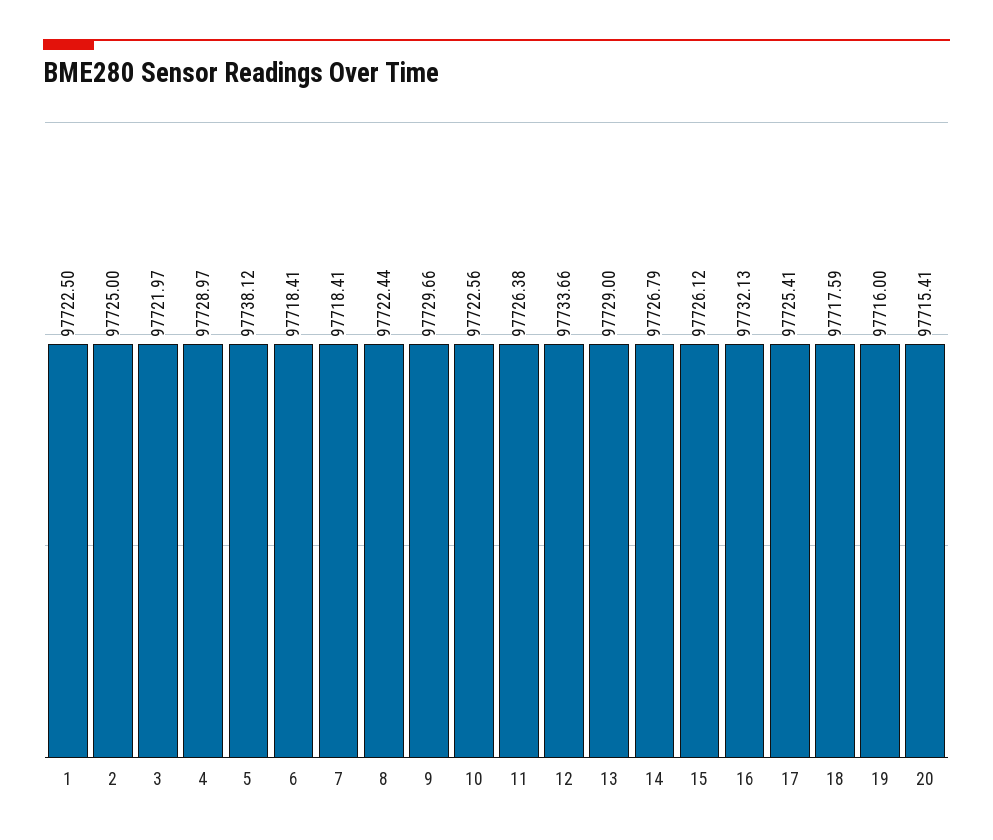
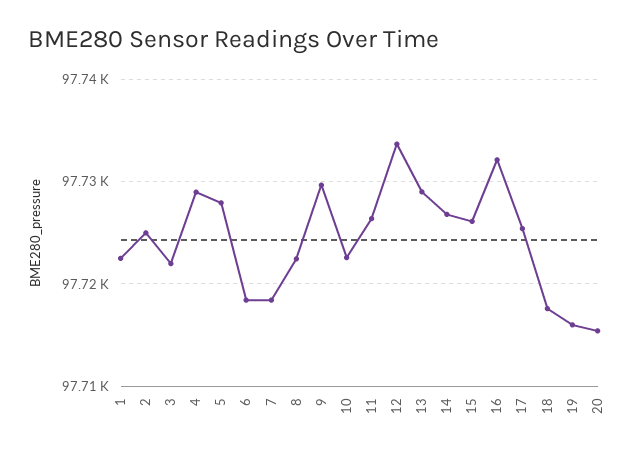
  {
    "1": 97722.5,
    "2": 97725,
    "3": 97721.97,
    "4": 97728.97,
-   "5": 97738.12,
+   "5": 97728,
    "6": 97718.41,
    "7": 97718.41,
    "8": 97722.44,
    "9": 97729.66,
    "10": 97722.56,
    "11": 97726.38,
    "12": 97733.66,
    "13": 97729,
    "14": 97726.79,
    "15": 97726.12,
    "16": 97732.13,
    "17": 97725.41,
    "18": 97717.59,
    "19": 97716,
    "20": 97715.41
  }

